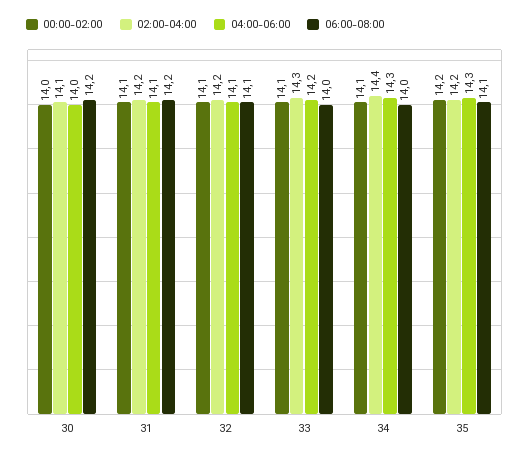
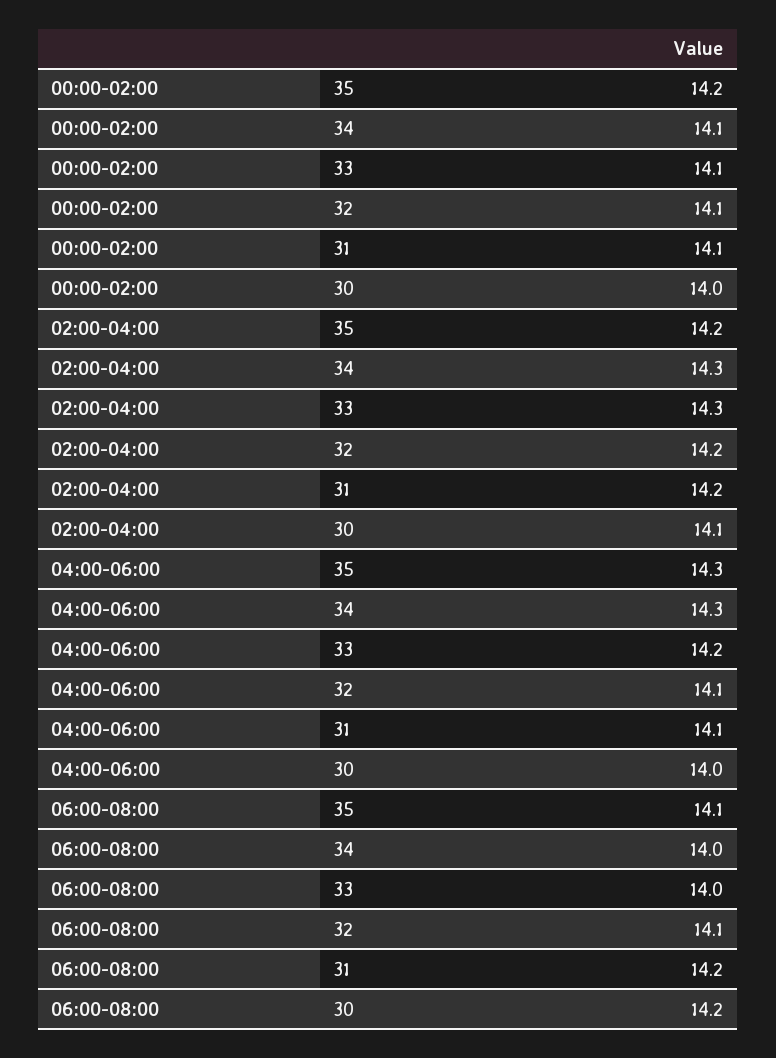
  {
    "00:00-02:00": {
      "30": 14,
      "31": 14.1,
      "32": 14.1,
      "33": 14.1,
      "34": 14.1,
      "35": 14.2
    },
    "02:00-04:00": {
      "30": 14.1,
      "31": 14.2,
      "32": 14.2,
      "33": 14.3,
-     "34": 14.4,
+     "34": 14.3,
      "35": 14.2
    },
    "04:00-06:00": {
      "30": 14,
      "31": 14.1,
      "32": 14.1,
      "33": 14.2,
      "34": 14.3,
      "35": 14.3
    },
    "06:00-08:00": {
      "30": 14.2,
      "31": 14.2,
      "32": 14.1,
      "33": 14,
      "34": 14,
      "35": 14.1
    }
  }

